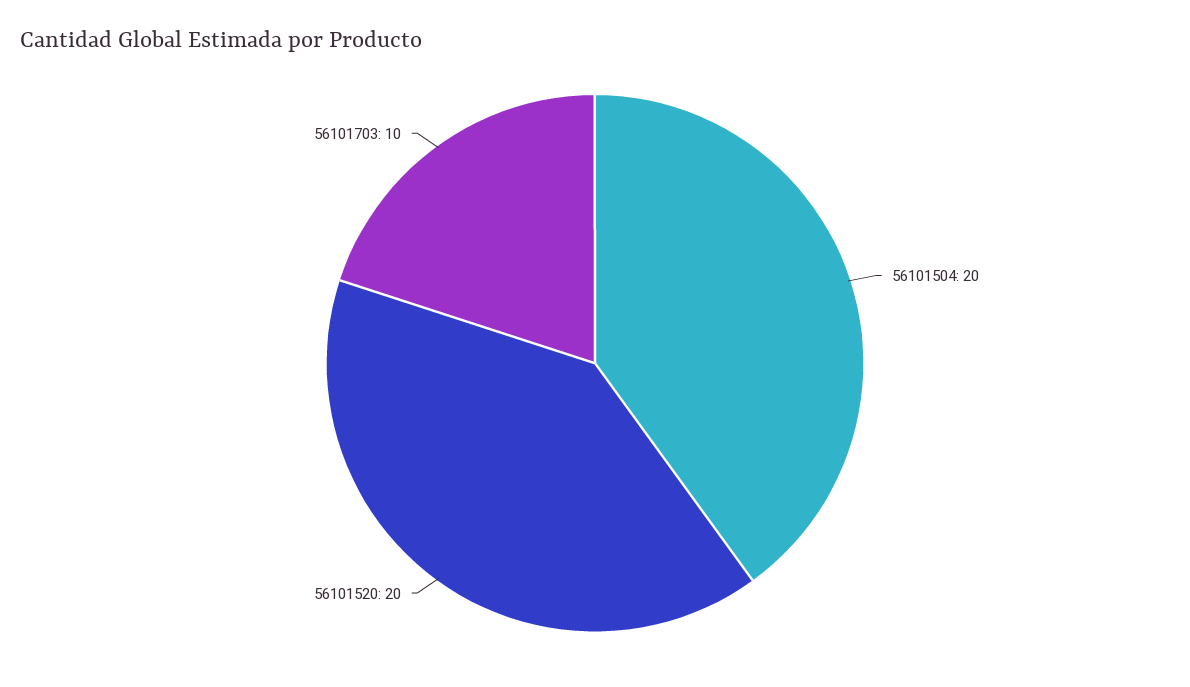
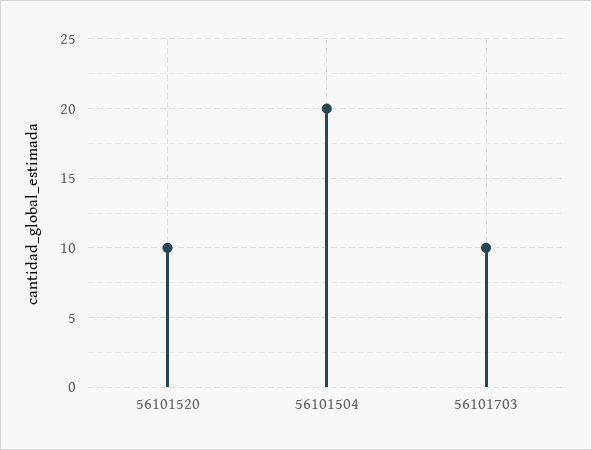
  {
    "56101504": 20,
-   "56101520": 20,
+   "56101520": 10,
    "56101703": 10
  }

